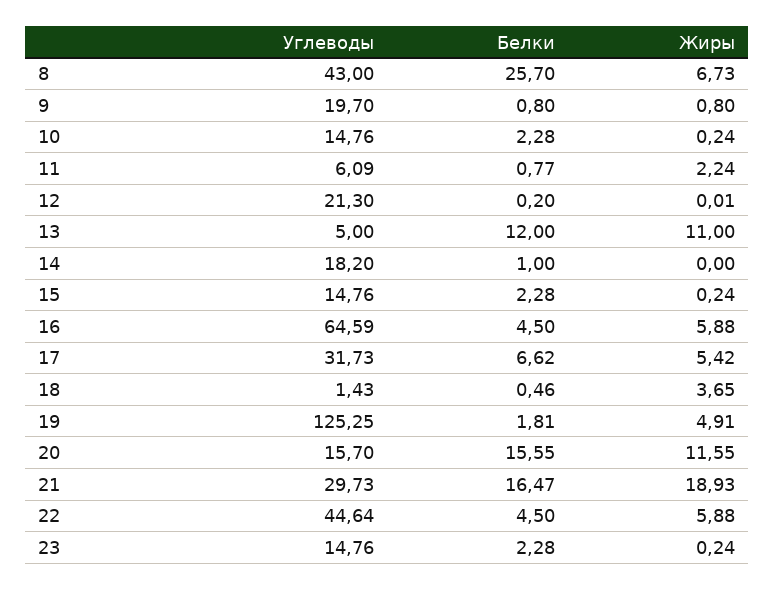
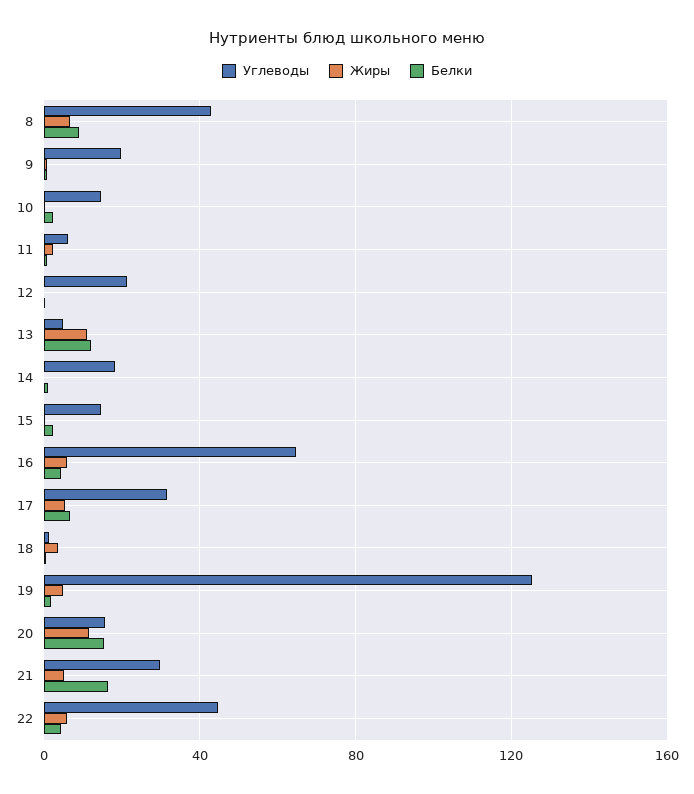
  {
    "Углеводы": {
      "8": 43,
      "9": 19.7,
      "10": 14.76,
      "11": 6.09,
      "12": 21.3,
      "13": 5,
      "14": 18.2,
      "15": 14.76,
      "16": 64.59,
      "17": 31.73,
      "18": 1.43,
      "19": 125.25,
      "20": 15.7,
      "21": 29.73,
-     "22": 44.64,
+     "22": 44.64
-     "23": 14.76
    },
    "Белки": {
-     "8": 25.7,
+     "8": 10,
      "9": 0.8,
      "10": 2.28,
      "11": 0.77,
      "12": 0.2,
      "13": 12,
      "14": 1,
      "15": 2.28,
      "16": 4.5,
      "17": 6.62,
      "18": 0.46,
      "19": 1.81,
      "20": 15.55,
      "21": 16.47,
-     "22": 4.5,
+     "22": 4.5
-     "23": 2.28
    },
    "Жиры": {
      "8": 6.73,
      "9": 0.8,
      "10": 0.24,
      "11": 2.24,
      "12": 0.01,
      "13": 11,
      "14": 0,
      "15": 0.24,
      "16": 5.88,
      "17": 5.42,
      "18": 3.65,
      "19": 4.91,
      "20": 11.55,
-     "21": 18.93,
+     "21": 5,
-     "22": 5.88,
+     "22": 5.88
-     "23": 0.24
    }
  }

